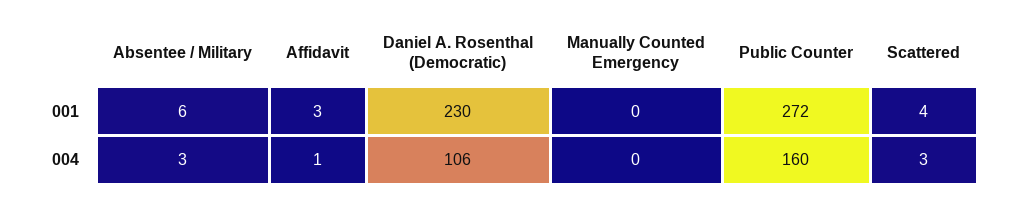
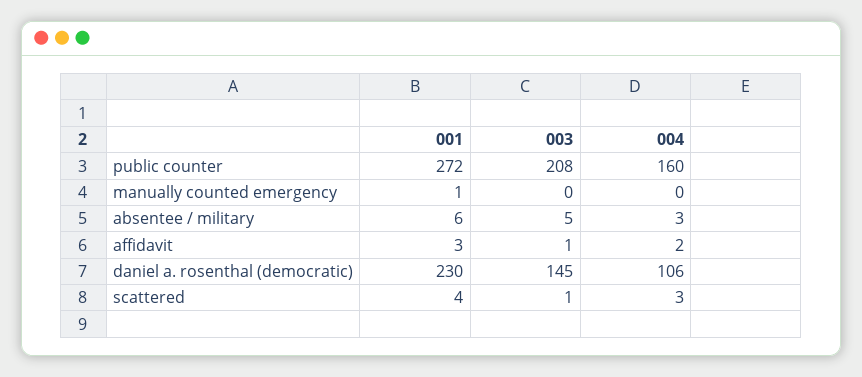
  {
    "Absentee / Military": {
      "001": 6,
-     "004": 3
+     "004": 3,
+     "003": 5
    },
    "Affidavit": {
      "001": 3,
-     "004": 1
+     "004": 2,
+     "003": 1
    },
    "Daniel A. Rosenthal (Democratic)": {
      "001": 230,
-     "004": 106
+     "004": 106,
+     "003": 145
    },
    "Manually Counted Emergency": {
-     "001": 0,
+     "001": 1,
-     "004": 0
+     "004": 0,
+     "003": 0
    },
    "Public Counter": {
      "001": 272,
-     "004": 160
+     "004": 160,
+     "003": 208
    },
    "Scattered": {
      "001": 4,
-     "004": 3
+     "004": 3,
+     "003": 1
    }
  }

